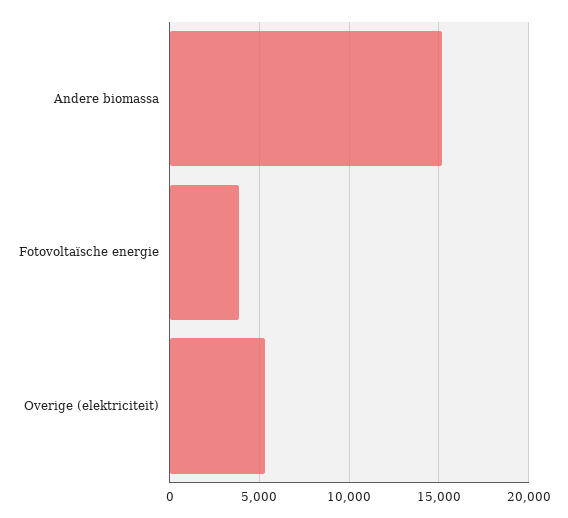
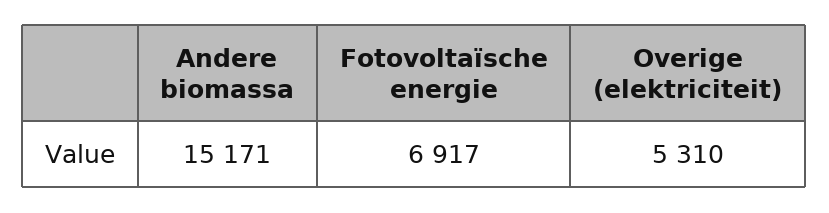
  {
    "Andere biomassa": 15171,
-   "Fotovoltaïsche energie": 4000,
+   "Fotovoltaïsche energie": 6917,
    "Overige (elektriciteit)": 5310
  }

